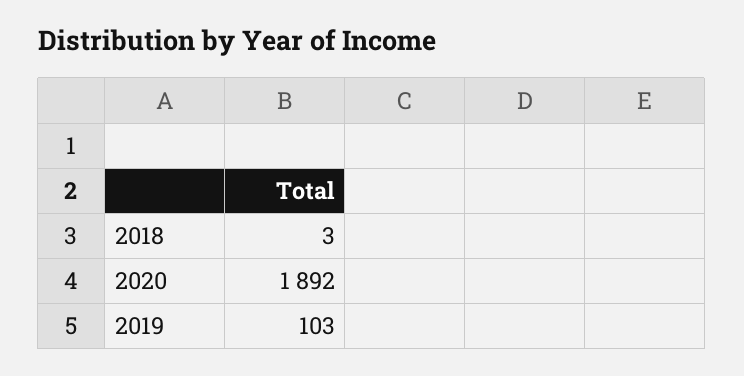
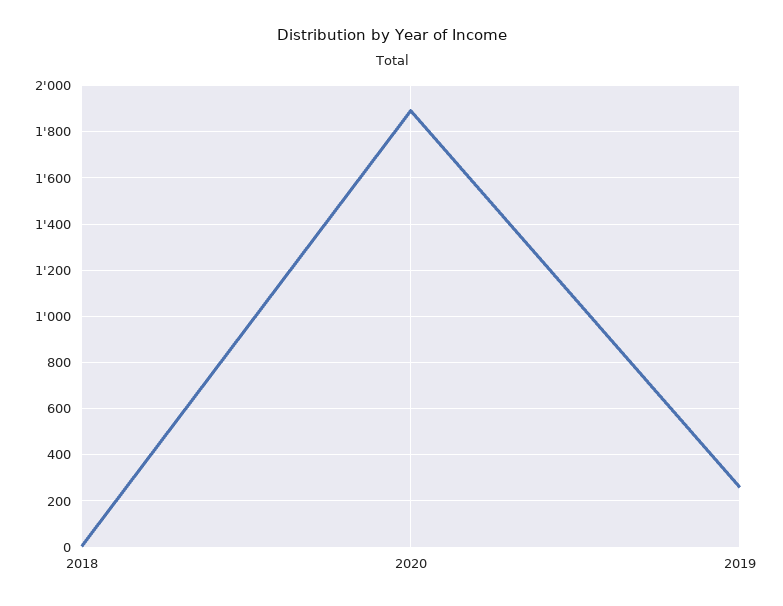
  {
    "2018": 3,
    "2020": 1892,
-   "2019": 103
+   "2019": 250
  }

